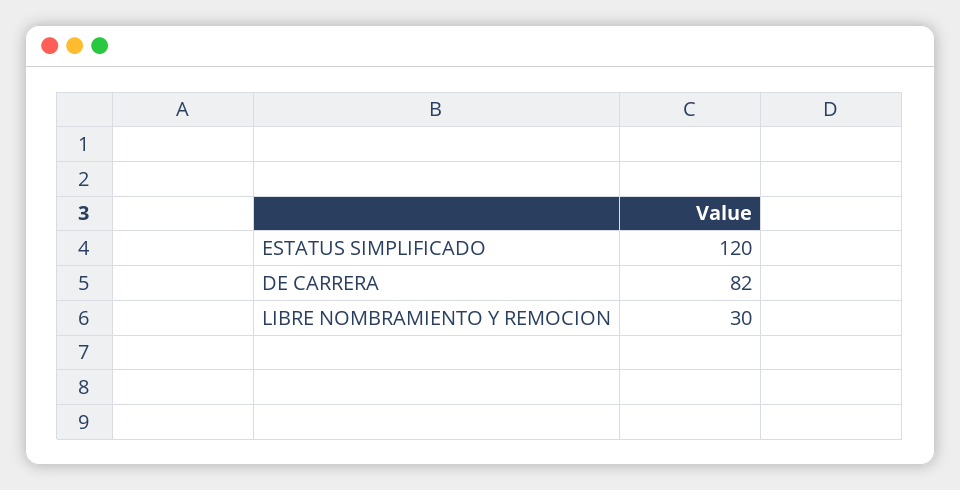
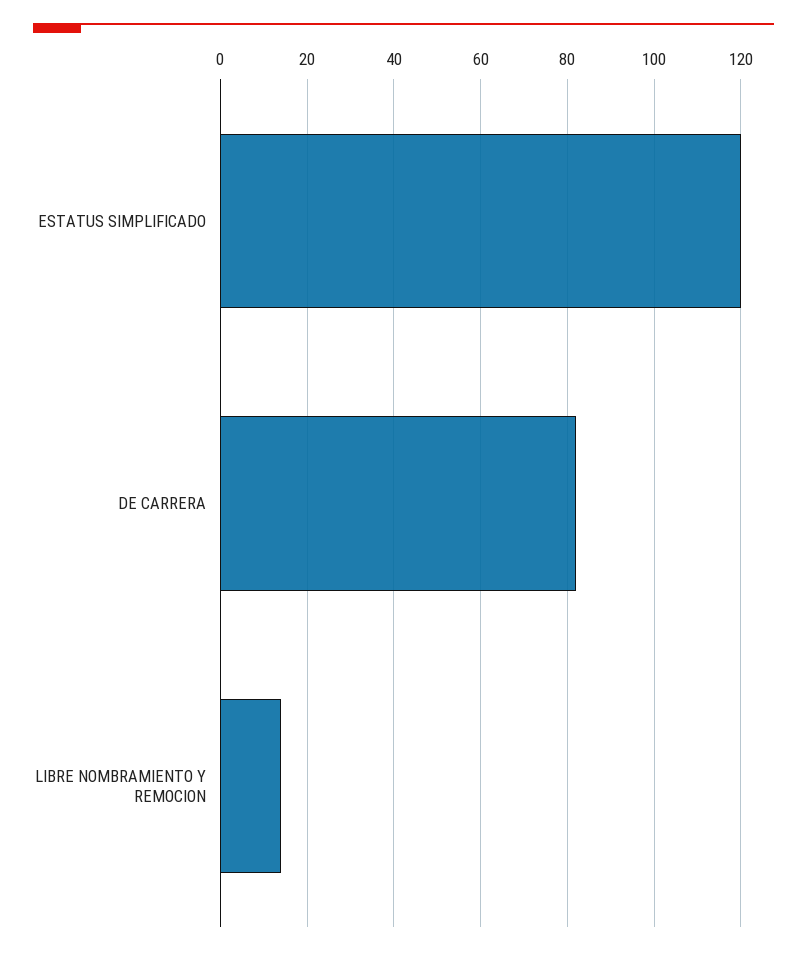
  {
    "ESTATUS SIMPLIFICADO": 120,
    "DE CARRERA": 82,
-   "LIBRE NOMBRAMIENTO Y REMOCION": 30
+   "LIBRE NOMBRAMIENTO Y REMOCION": 15
  }

